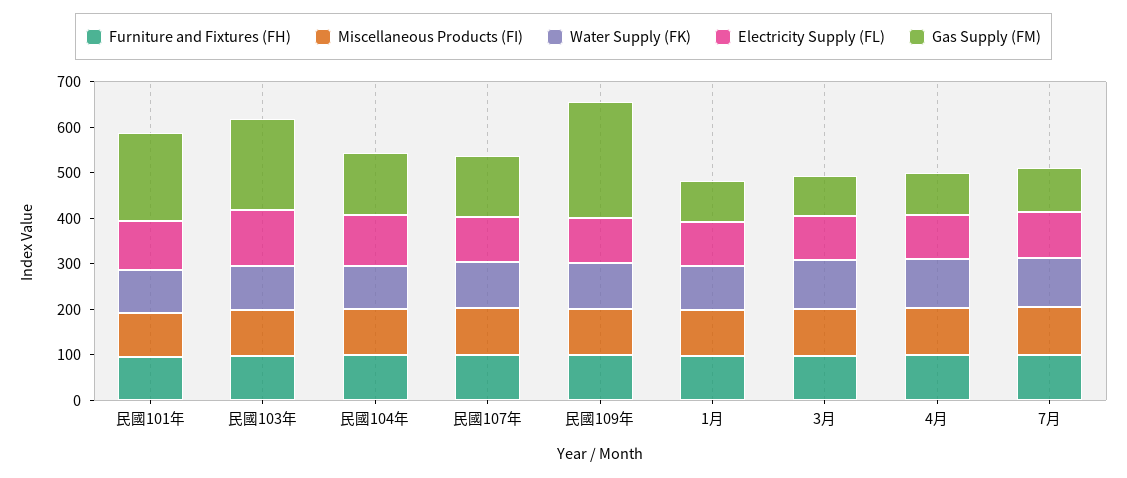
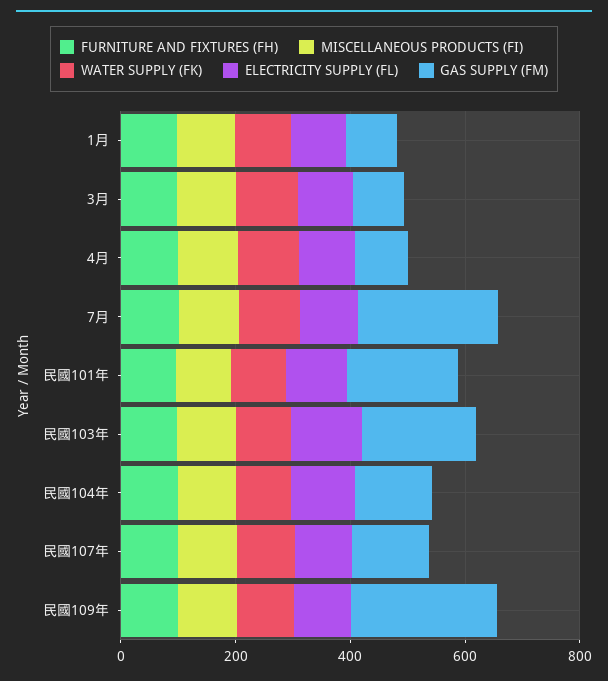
  {
    "Furniture and Fixtures (FH)": {
      "民國101年": 100,
      "民國103年": 100,
      "民國104年": 100,
      "民國107年": 100,
      "民國109年": 100,
      "1月": 100,
      "3月": 100,
      "4月": 100,
      "7月": 100
    },
    "Miscellaneous Products (FI)": {
      "民國101年": 100,
      "民國103年": 100,
      "民國104年": 100,
      "民國107年": 100,
      "民國109年": 100,
      "1月": 100,
      "3月": 100,
      "4月": 100,
      "7月": 100
    },
    "Water Supply (FK)": {
      "民國101年": 100,
      "民國103年": 100,
      "民國104年": 100,
      "民國107年": 100,
      "民國109年": 100,
      "1月": 100,
      "3月": 100,
      "4月": 100,
      "7月": 100
    },
    "Electricity Supply (FL)": {
      "民國101年": 100,
      "民國103年": 120,
      "民國104年": 120,
      "民國107年": 100,
      "民國109年": 100,
      "1月": 100,
      "3月": 100,
      "4月": 100,
      "7月": 100
    },
    "Gas Supply (FM)": {
      "民國101年": 200,
      "民國103年": 200,
      "民國104年": 140,
      "民國107年": 140,
      "民國109年": 260,
      "1月": 80,
      "3月": 80,
      "4月": 100,
-     "7月": 100
+     "7月": 250
    }
  }

